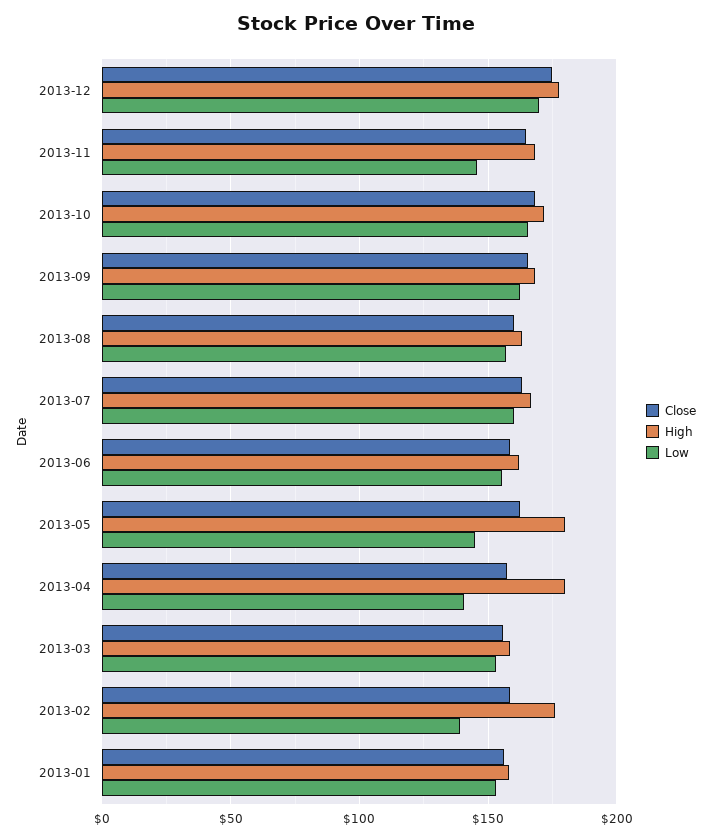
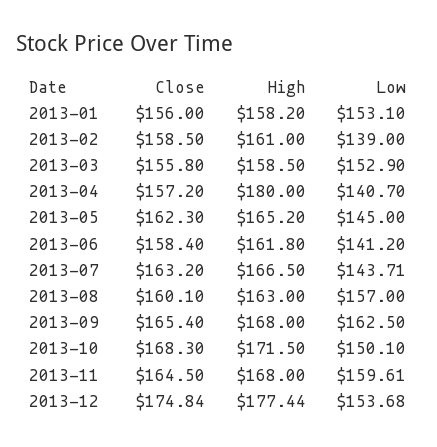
  {
    "Close": {
      "2013-12": 174.84,
      "2013-11": 164.5,
      "2013-10": 168.3,
      "2013-09": 165.4,
      "2013-08": 160.1,
      "2013-07": 163.2,
      "2013-06": 158.4,
      "2013-05": 162.3,
      "2013-04": 157.2,
      "2013-03": 155.8,
      "2013-02": 158.5,
      "2013-01": 156
    },
    "High": {
      "2013-12": 177.44,
      "2013-11": 168,
      "2013-10": 171.5,
      "2013-09": 168,
      "2013-08": 163,
      "2013-07": 166.5,
      "2013-06": 161.8,
-     "2013-05": 180,
+     "2013-05": 165.2,
      "2013-04": 180,
      "2013-03": 158.5,
-     "2013-02": 175,
+     "2013-02": 161,
      "2013-01": 158.2
    },
    "Low": {
-     "2013-12": 170,
+     "2013-12": 153.68,
-     "2013-11": 145,
+     "2013-11": 159.61,
-     "2013-10": 165,
+     "2013-10": 150.1,
      "2013-09": 162.5,
      "2013-08": 157,
-     "2013-07": 160,
+     "2013-07": 143.71,
-     "2013-06": 155,
+     "2013-06": 141.2,
      "2013-05": 145,
      "2013-04": 140.7,
      "2013-03": 152.9,
      "2013-02": 139,
      "2013-01": 153.1
    }
  }

